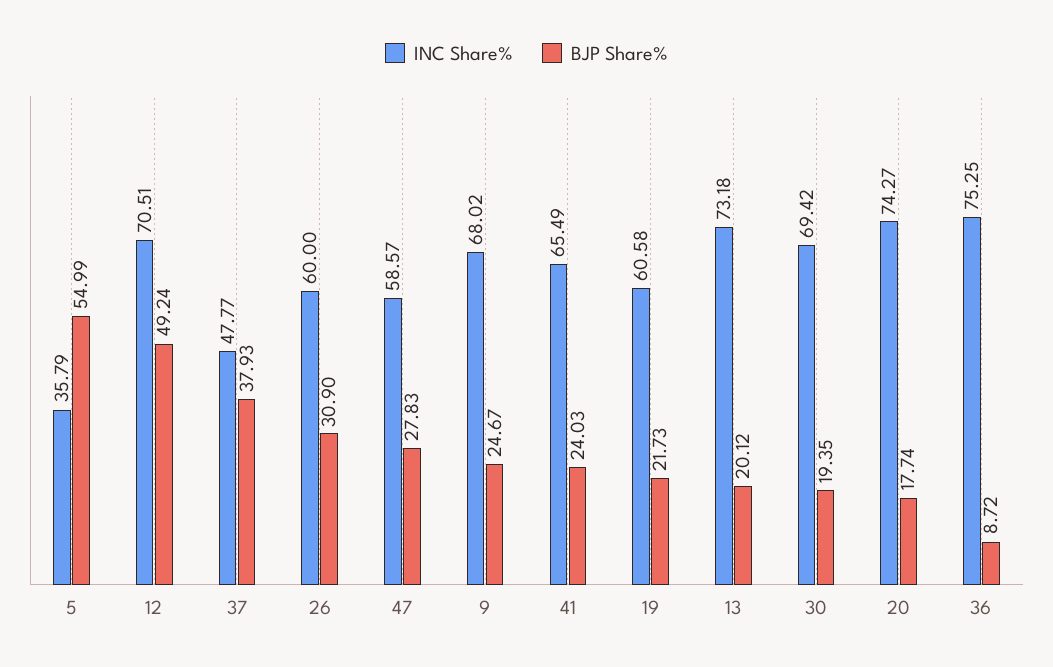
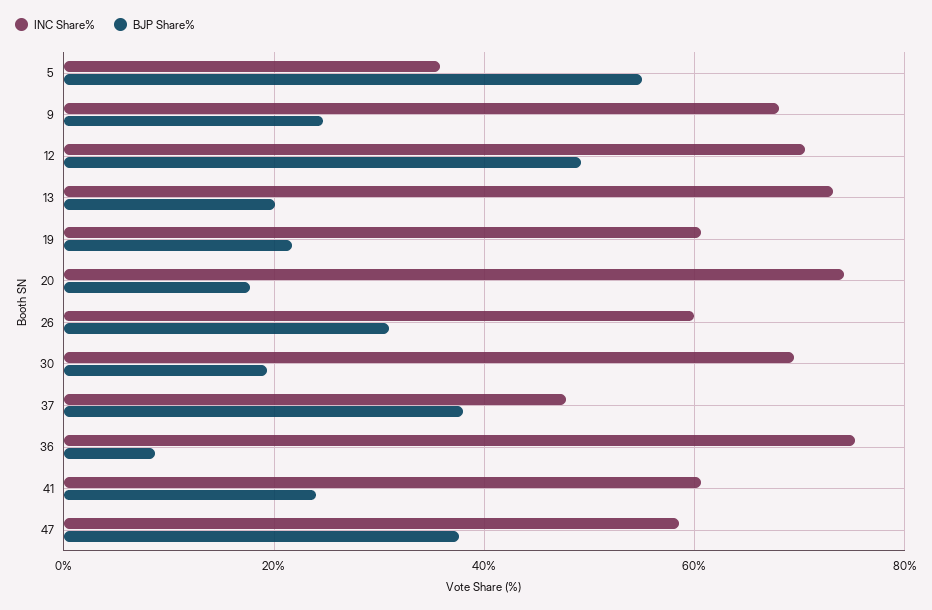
  {
    "INC Share%": {
      "5": 35.79,
      "12": 70.51,
      "37": 47.77,
      "26": 60,
      "47": 58.57,
      "9": 68.02,
-     "41": 65.49,
+     "41": 60,
      "19": 60.58,
      "13": 73.18,
      "30": 69.42,
      "20": 74.27,
      "36": 75.25
    },
    "BJP Share%": {
      "5": 54.99,
      "12": 49.24,
      "37": 37.93,
      "26": 30.9,
-     "47": 27.83,
+     "47": 38,
      "9": 24.67,
      "41": 24.03,
      "19": 21.73,
      "13": 20.12,
      "30": 19.35,
      "20": 17.74,
      "36": 8.72
    }
  }

